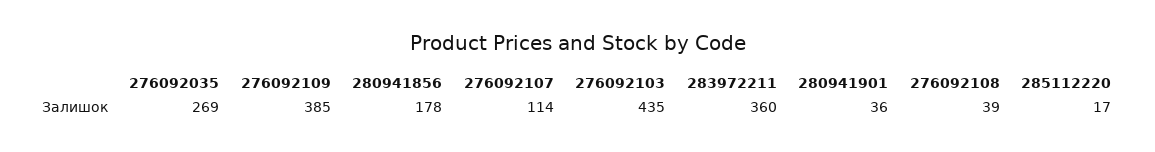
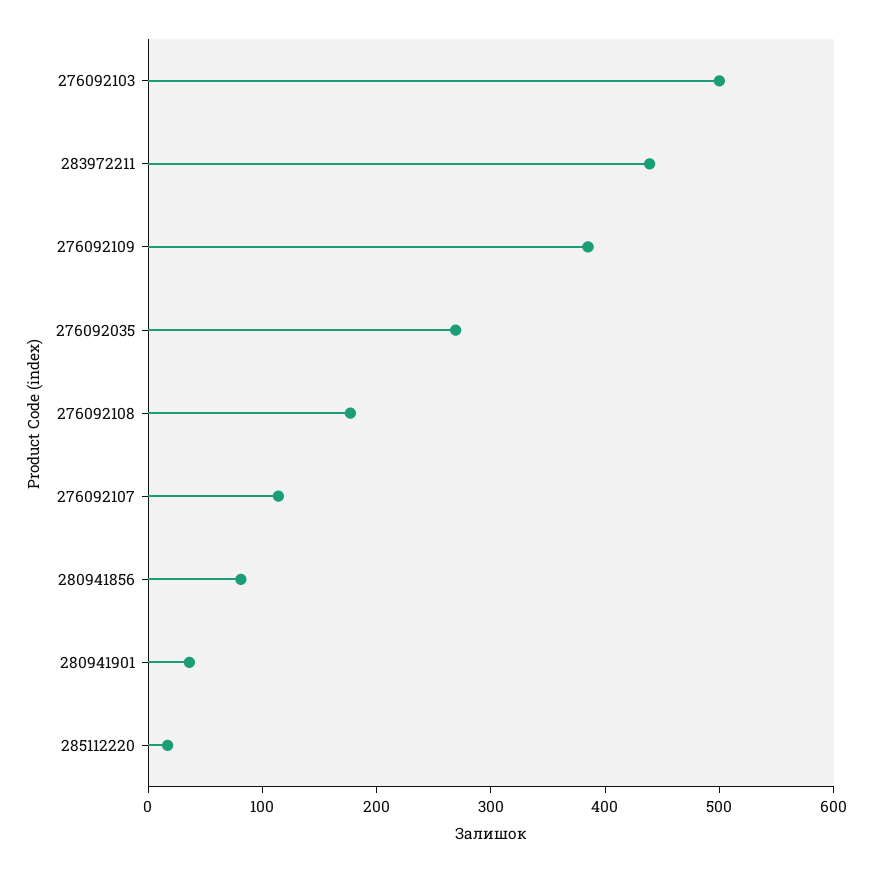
  {
    "276092035": 269,
    "276092109": 385,
-   "280941856": 178,
+   "280941856": 80,
    "276092107": 114,
-   "276092103": 435,
+   "276092103": 500,
-   "283972211": 360,
+   "283972211": 440,
    "280941901": 36,
-   "276092108": 39,
+   "276092108": 180,
    "285112220": 17
  }

